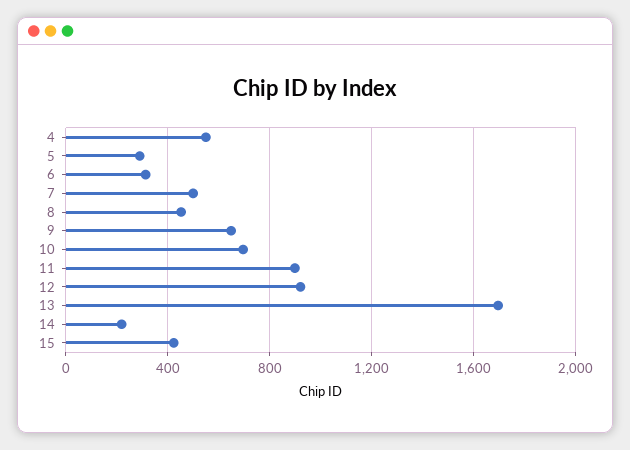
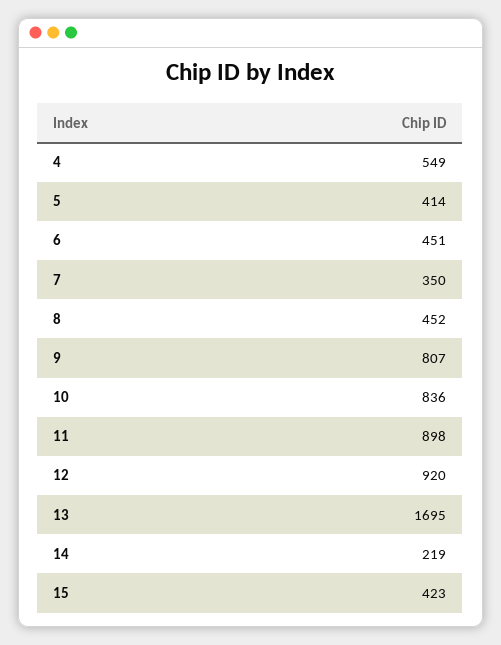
  {
    "4": 549,
-   "5": 300,
+   "5": 414,
-   "6": 300,
+   "6": 451,
-   "7": 500,
+   "7": 350,
    "8": 452,
-   "9": 650,
+   "9": 807,
-   "10": 700,
+   "10": 836,
    "11": 898,
    "12": 920,
    "13": 1695,
    "14": 219,
    "15": 423
  }

